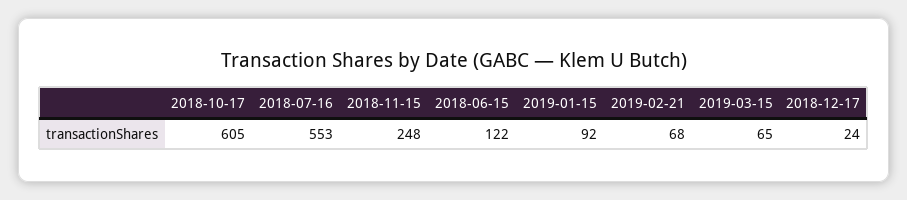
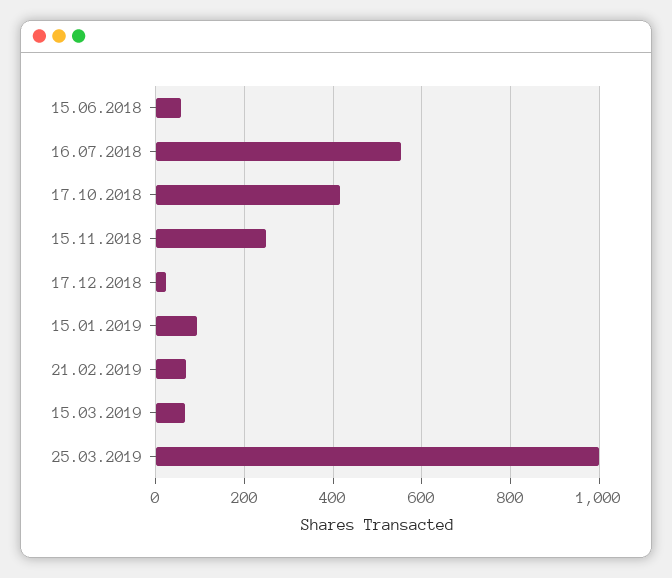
  {
-   "2018-10-17": 605,
+   "2018-10-17": 420,
    "2018-07-16": 553,
    "2018-11-15": 248,
-   "2018-06-15": 122,
+   "2018-06-15": 60,
    "2019-01-15": 92,
    "2019-02-21": 68,
    "2019-03-15": 65,
-   "2018-12-17": 24
+   "2018-12-17": 24,
+   "25.03.2019": 1000
  }

